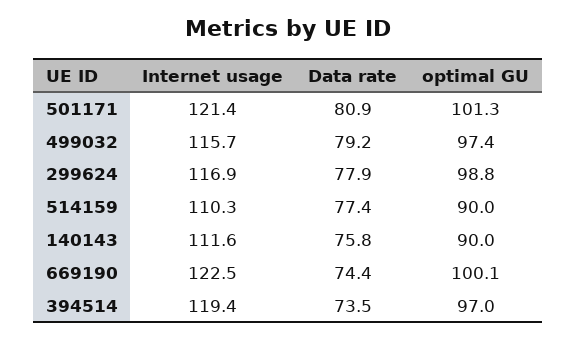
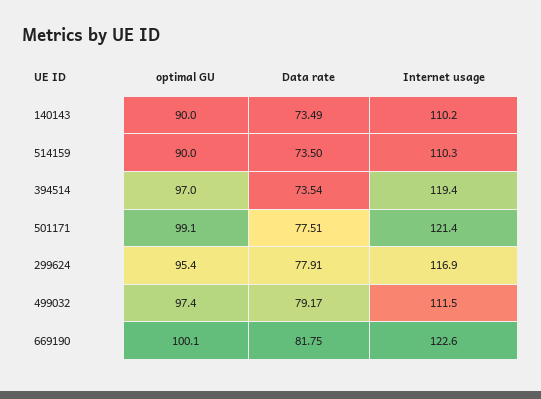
  {
    "Internet usage": {
      "501171": 121.4,
-     "499032": 115.7,
+     "499032": 111.5,
      "299624": 116.9,
      "514159": 110.3,
-     "140143": 111.6,
+     "140143": 110.2,
-     "669190": 122.5,
+     "669190": 122.6,
      "394514": 119.4
    },
    "Data rate": {
-     "501171": 80.9,
+     "501171": 77.51,
      "499032": 79.17,
      "299624": 77.91,
-     "514159": 77.4,
+     "514159": 73.5,
-     "140143": 75.8,
+     "140143": 73.49,
-     "669190": 74.4,
+     "669190": 81.75,
      "394514": 73.54
    },
    "optimal GU": {
-     "501171": 101.3,
+     "501171": 99.1,
      "499032": 97.4,
-     "299624": 98.8,
+     "299624": 95.4,
      "514159": 90,
      "140143": 90,
      "669190": 100.1,
      "394514": 97
    }
  }

